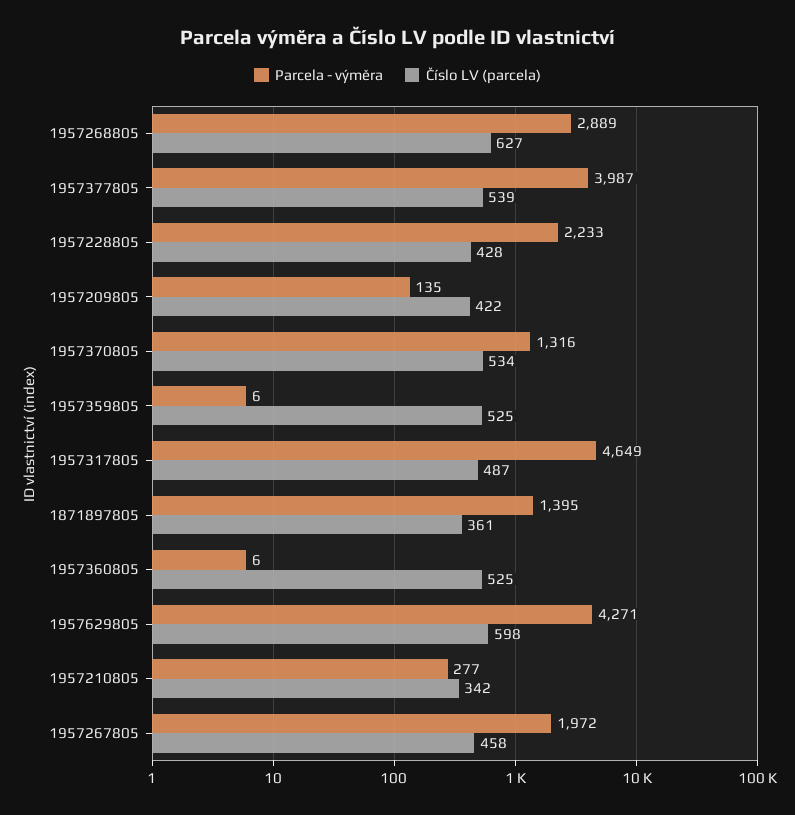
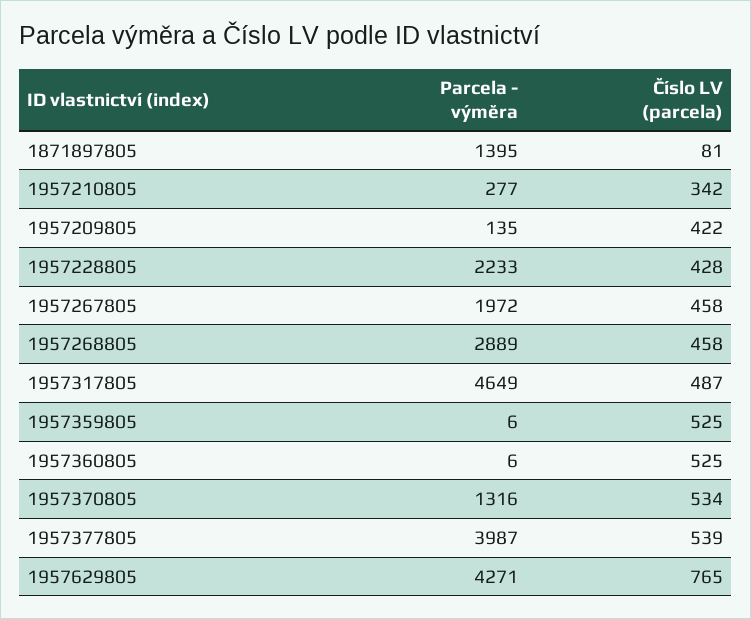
  {
    "Parcela - výměra": {
      "1957268805": 2889,
      "1957377805": 3987,
      "1957228805": 2233,
      "1957209805": 135,
      "1957370805": 1316,
      "1957359805": 6,
      "1957317805": 4649,
      "1871897805": 1395,
      "1957360805": 6,
      "1957629805": 4271,
      "1957210805": 277,
      "1957267805": 1972
    },
    "Číslo LV (parcela)": {
-     "1957268805": 627,
+     "1957268805": 458,
      "1957377805": 539,
      "1957228805": 428,
      "1957209805": 422,
      "1957370805": 534,
      "1957359805": 525,
      "1957317805": 487,
-     "1871897805": 361,
+     "1871897805": 81,
      "1957360805": 525,
-     "1957629805": 598,
+     "1957629805": 765,
      "1957210805": 342,
      "1957267805": 458
    }
  }

